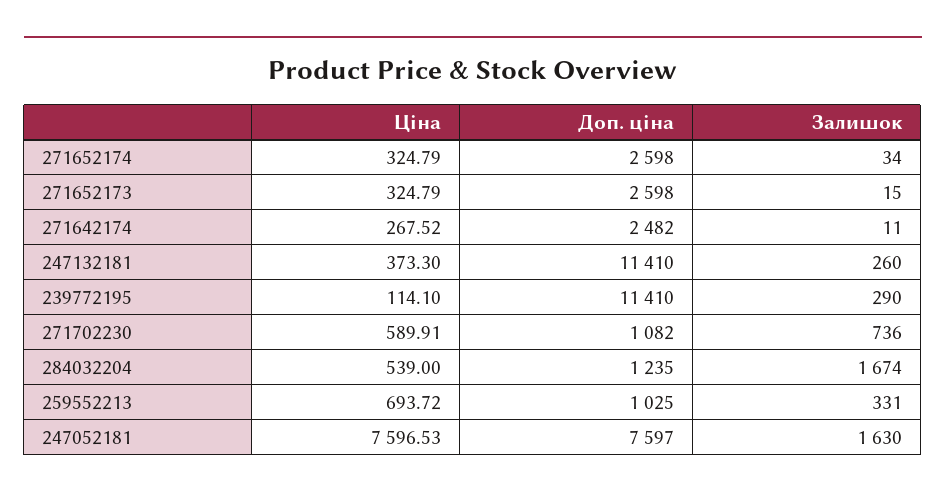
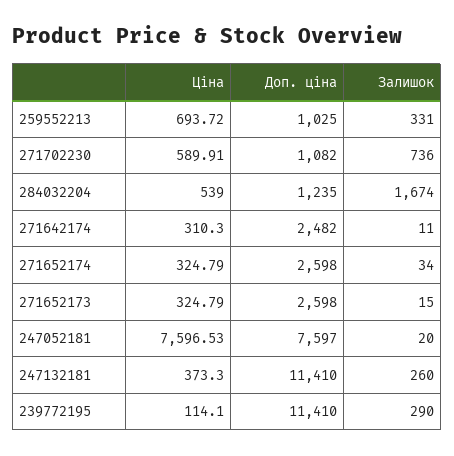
  {
    "Ціна": {
      "271652174": 324.79,
      "271652173": 324.79,
-     "271642174": 267.52,
+     "271642174": 310.3,
      "247132181": 373.3,
      "239772195": 114.1,
      "271702230": 589.91,
      "284032204": 539,
      "259552213": 693.72,
      "247052181": 7596.53
    },
    "Доп. ціна": {
      "271652174": 2598,
      "271652173": 2598,
      "271642174": 2482,
      "247132181": 11410,
      "239772195": 11410,
      "271702230": 1082,
      "284032204": 1235,
      "259552213": 1025,
      "247052181": 7597
    },
    "Залишок": {
      "271652174": 34,
      "271652173": 15,
      "271642174": 11,
      "247132181": 260,
      "239772195": 290,
      "271702230": 736,
      "284032204": 1674,
      "259552213": 331,
-     "247052181": 1630
+     "247052181": 20
    }
  }

